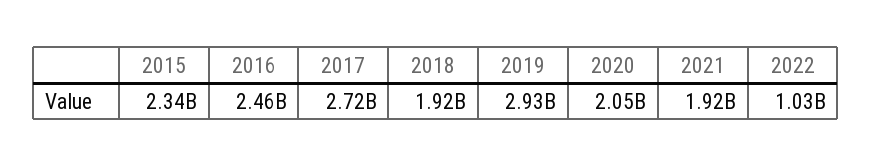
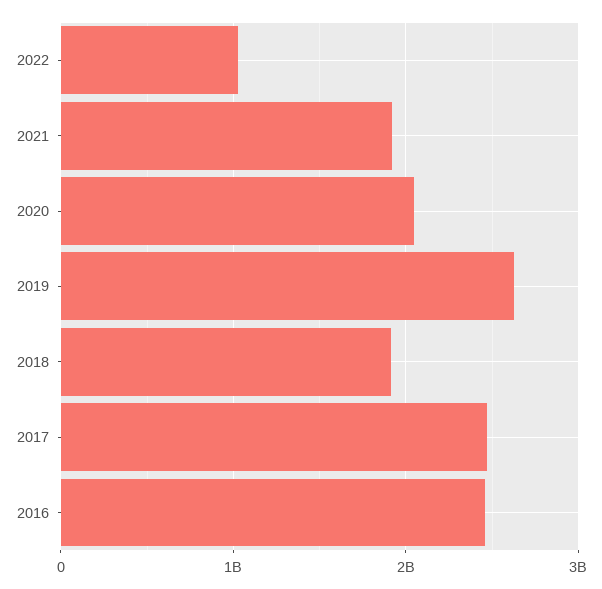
  {
-   "2015": 2340000000,
    "2016": 2460000000,
-   "2017": 2720000000,
+   "2017": 2500000000,
    "2018": 1920000000,
-   "2019": 2930000000,
+   "2019": 2600000000,
    "2020": 2050000000,
    "2021": 1920000000,
    "2022": 1030000000
  }

